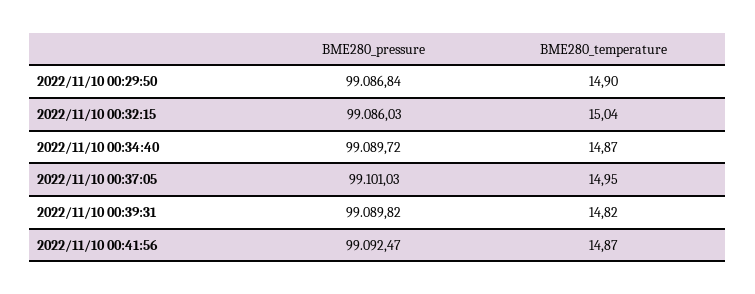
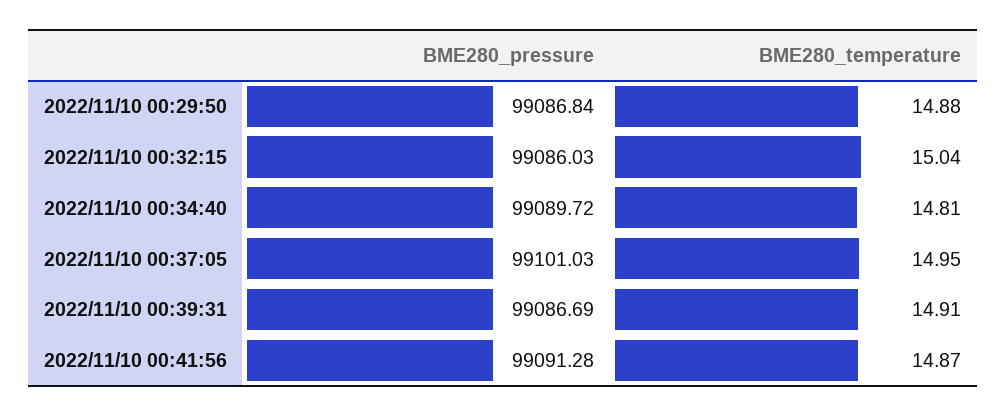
  {
    "BME280_pressure": {
      "2022/11/10 00:29:50": 99086.84,
      "2022/11/10 00:32:15": 99086.03,
      "2022/11/10 00:34:40": 99089.72,
      "2022/11/10 00:37:05": 99101.03,
-     "2022/11/10 00:39:31": 99089.82,
+     "2022/11/10 00:39:31": 99086.69,
-     "2022/11/10 00:41:56": 99092.47
+     "2022/11/10 00:41:56": 99091.28
    },
    "BME280_temperature": {
-     "2022/11/10 00:29:50": 14.9,
+     "2022/11/10 00:29:50": 14.88,
      "2022/11/10 00:32:15": 15.04,
-     "2022/11/10 00:34:40": 14.87,
+     "2022/11/10 00:34:40": 14.81,
      "2022/11/10 00:37:05": 14.95,
-     "2022/11/10 00:39:31": 14.82,
+     "2022/11/10 00:39:31": 14.91,
      "2022/11/10 00:41:56": 14.87
    }
  }

